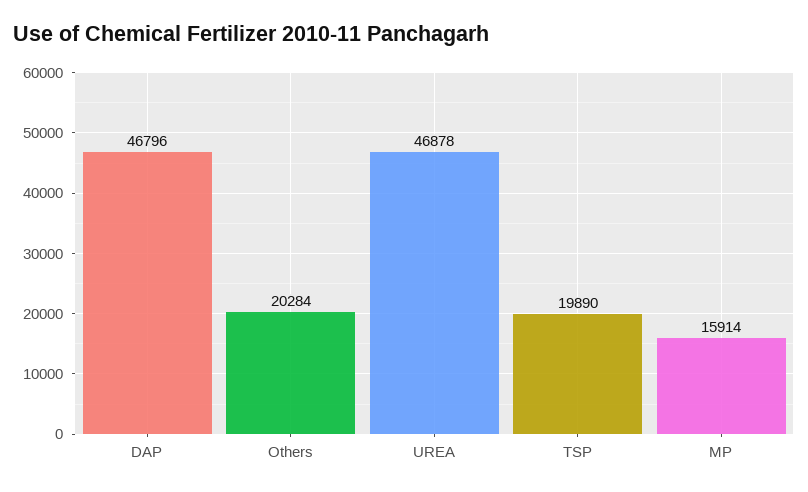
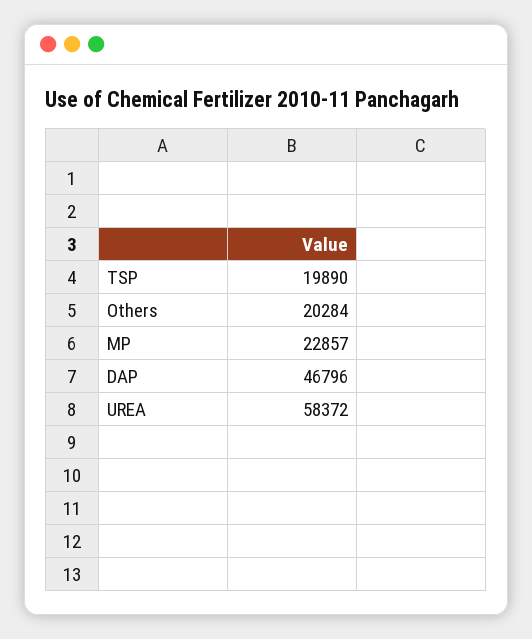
  {
    "DAP": 46796,
    "Others": 20284,
-   "UREA": 46878,
+   "UREA": 58372,
    "TSP": 19890,
-   "MP": 15914
+   "MP": 22857
  }

